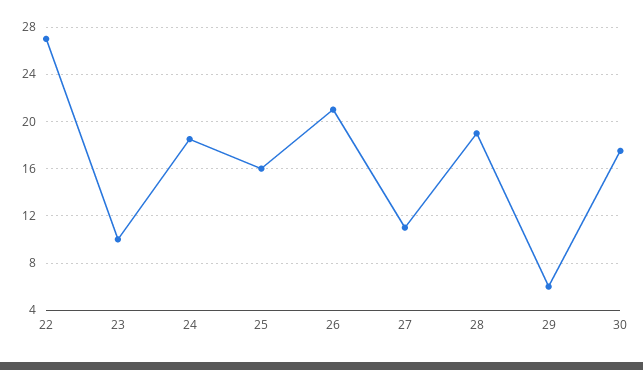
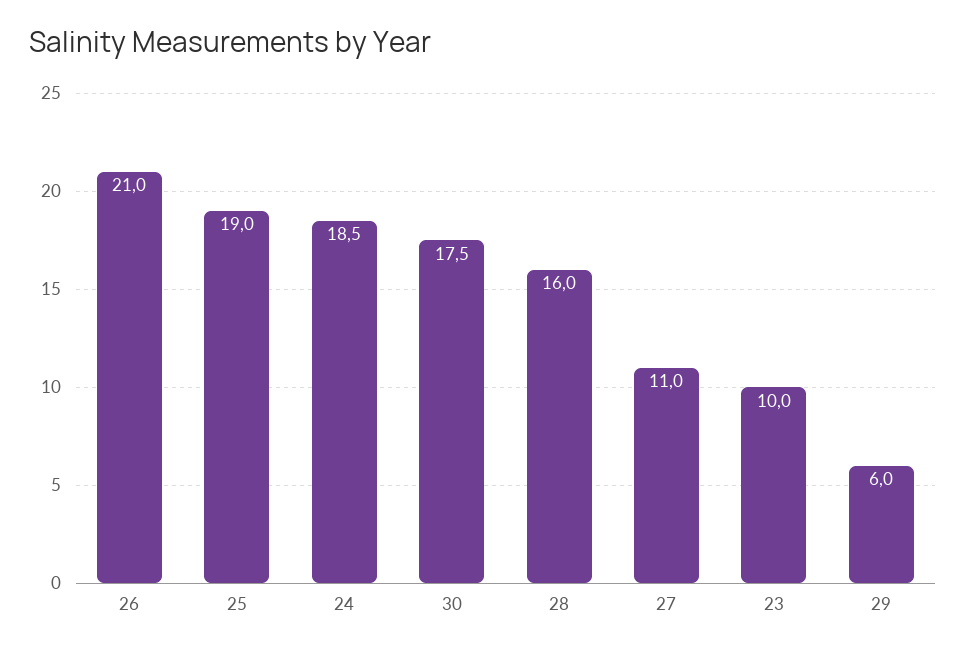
  {
-   "22": 27,
    "23": 10,
    "24": 18.5,
-   "25": 16,
+   "25": 19,
    "26": 21,
    "27": 11,
-   "28": 19,
+   "28": 16,
    "29": 6,
    "30": 17.5
  }

